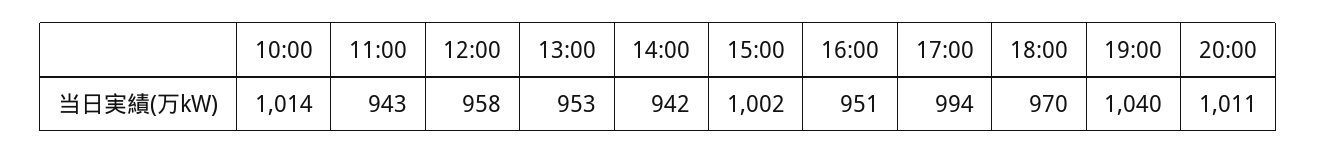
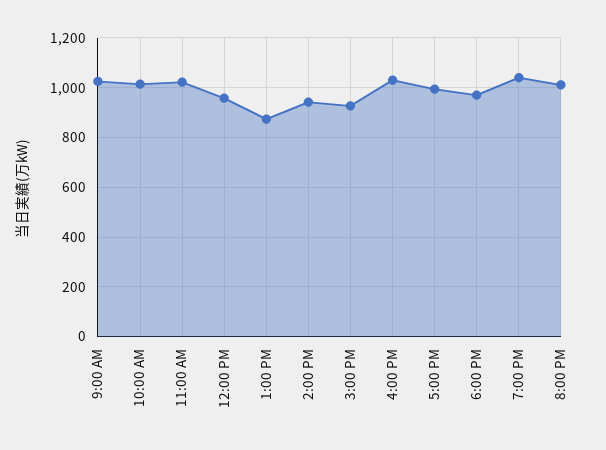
  {
    "10:00": 1014,
-   "11:00": 943,
+   "11:00": 1025,
    "12:00": 958,
-   "13:00": 953,
+   "13:00": 875,
    "14:00": 942,
-   "15:00": 1002,
+   "15:00": 925,
-   "16:00": 951,
+   "16:00": 1025,
    "17:00": 994,
    "18:00": 970,
    "19:00": 1040,
-   "20:00": 1011
+   "20:00": 1011,
+   "9:00 AM": 1025
  }

